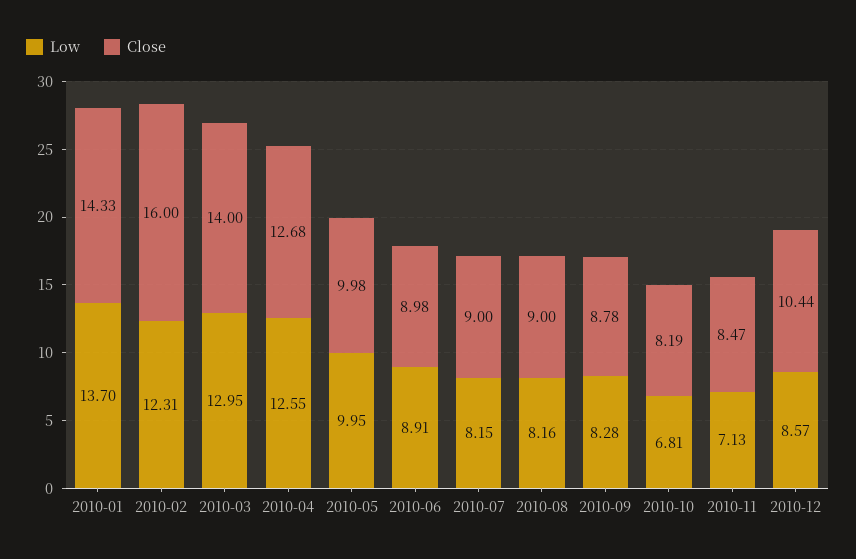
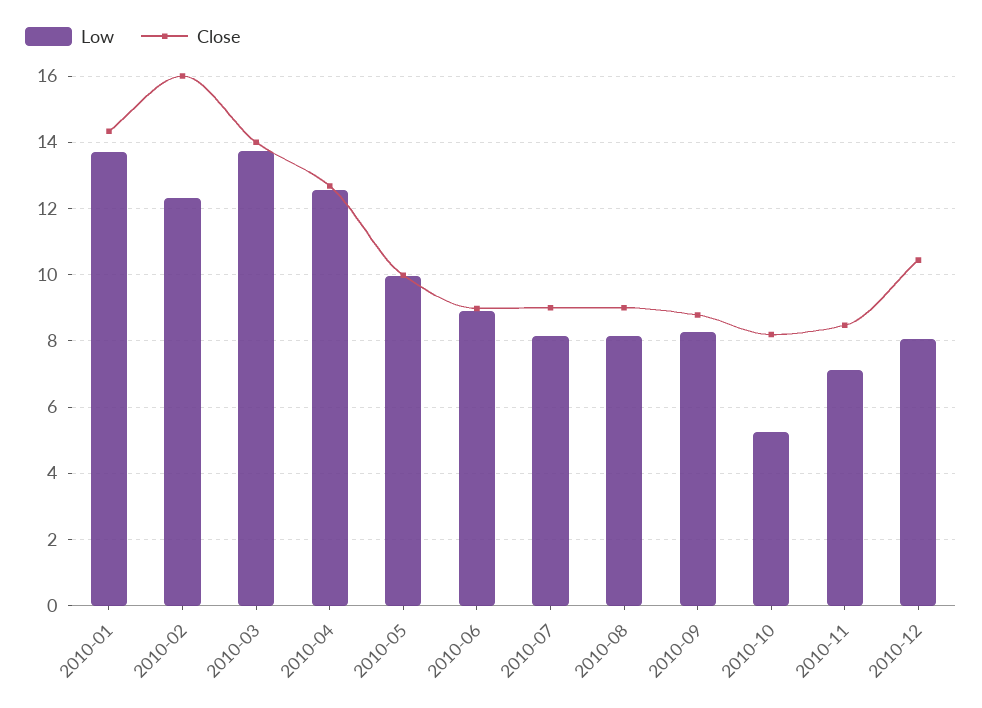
  {
    "Low": {
      "2010-01": 13.7,
      "2010-02": 12.31,
-     "2010-03": 12.95,
+     "2010-03": 13.8,
      "2010-04": 12.55,
      "2010-05": 9.95,
      "2010-06": 8.91,
      "2010-07": 8.15,
      "2010-08": 8.16,
      "2010-09": 8.28,
-     "2010-10": 6.81,
+     "2010-10": 5.2,
      "2010-11": 7.13,
-     "2010-12": 8.57
+     "2010-12": 8
    },
    "Close": {
      "2010-01": 14.33,
      "2010-02": 16,
      "2010-03": 14,
      "2010-04": 12.68,
      "2010-05": 9.98,
      "2010-06": 8.98,
      "2010-07": 9,
      "2010-08": 9,
      "2010-09": 8.78,
      "2010-10": 8.19,
      "2010-11": 8.47,
      "2010-12": 10.44
    }
  }

